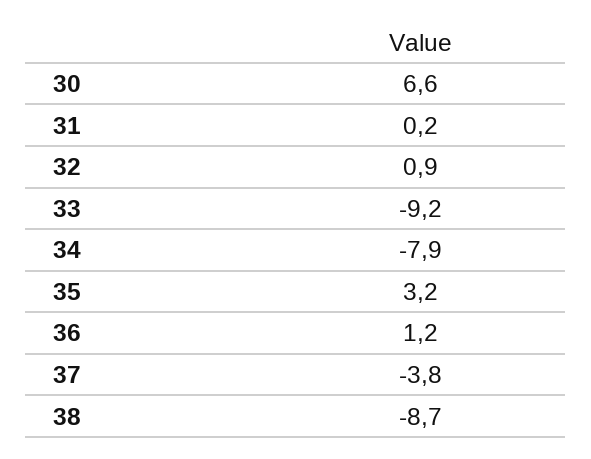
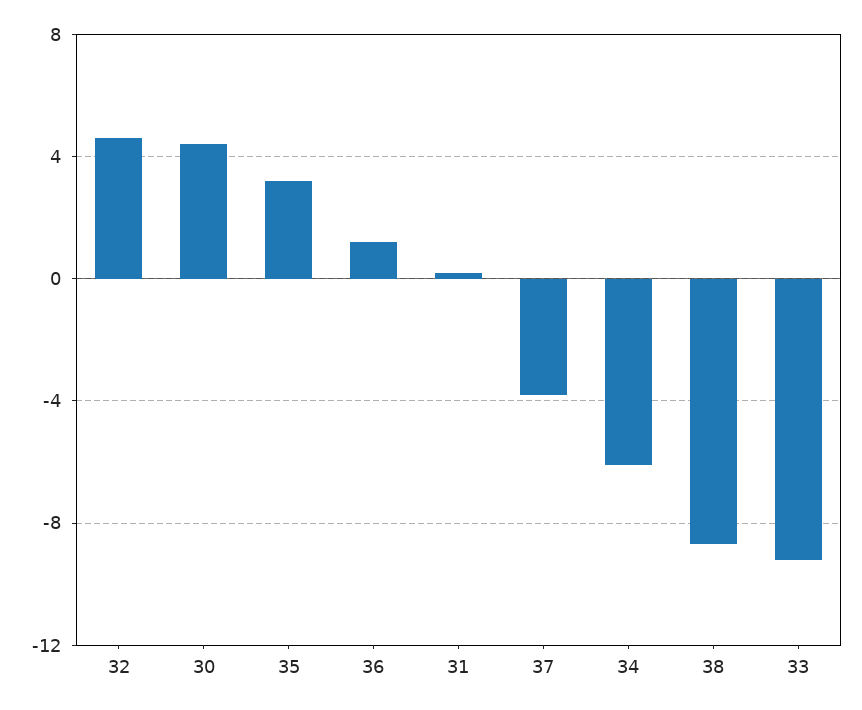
  {
-   "30": 6.6,
+   "30": 4.5,
    "31": 0.2,
-   "32": 0.9,
+   "32": 4.5,
    "33": -9.2,
-   "34": -7.9,
+   "34": -6,
    "35": 3.2,
    "36": 1.2,
    "37": -3.8,
    "38": -8.7
  }

